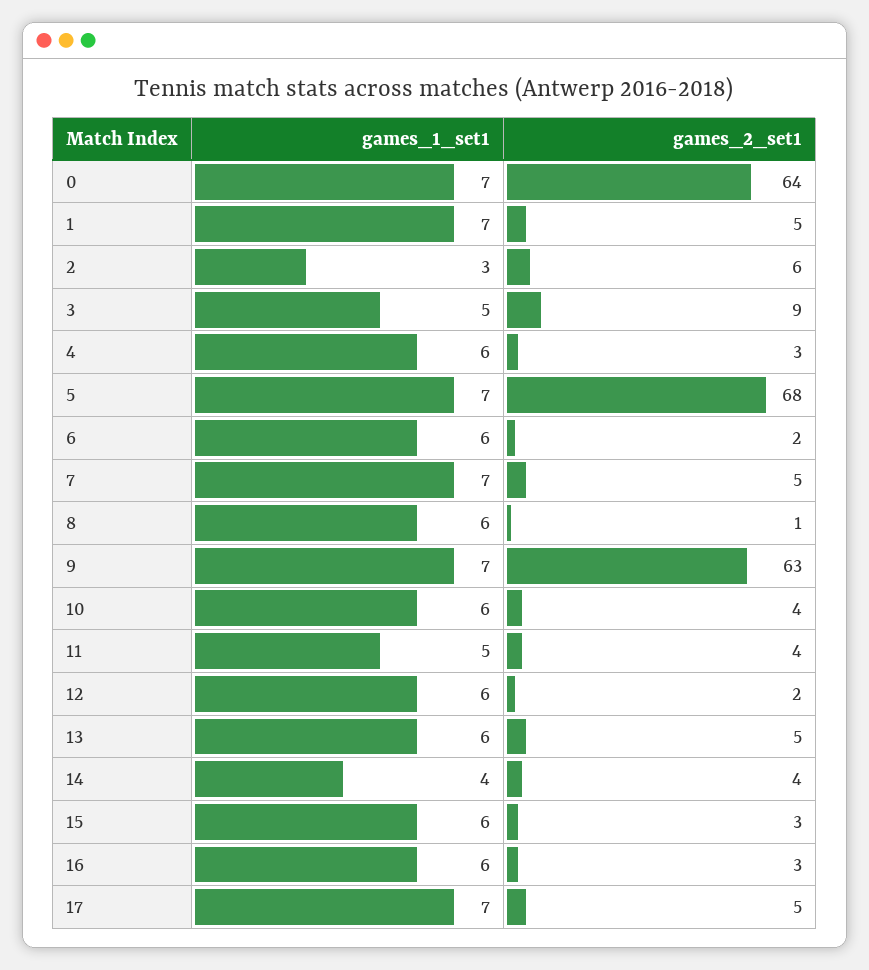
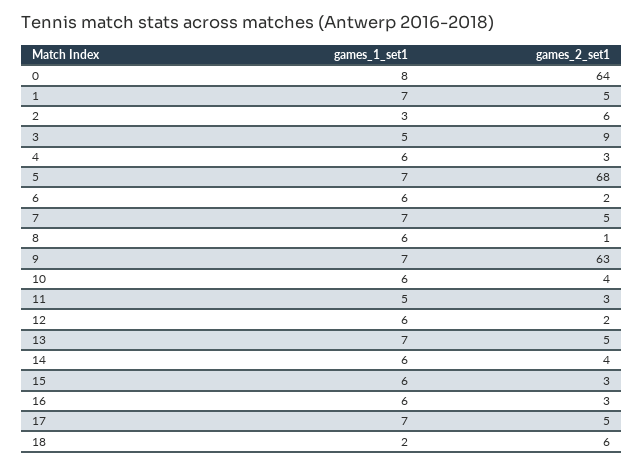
  {
    "games_1_set1": {
-     "0": 7,
+     "0": 8,
      "1": 7,
      "2": 3,
      "3": 5,
      "4": 6,
      "5": 7,
      "6": 6,
      "7": 7,
      "8": 6,
      "9": 7,
      "10": 6,
      "11": 5,
      "12": 6,
-     "13": 6,
+     "13": 7,
-     "14": 4,
+     "14": 6,
      "15": 6,
      "16": 6,
-     "17": 7
+     "17": 7,
+     "18": 2
    },
    "games_2_set1": {
      "0": 64,
      "1": 5,
      "2": 6,
      "3": 9,
      "4": 3,
      "5": 68,
      "6": 2,
      "7": 5,
      "8": 1,
      "9": 63,
      "10": 4,
-     "11": 4,
+     "11": 3,
      "12": 2,
      "13": 5,
      "14": 4,
      "15": 3,
      "16": 3,
-     "17": 5
+     "17": 5,
+     "18": 6
    }
  }

